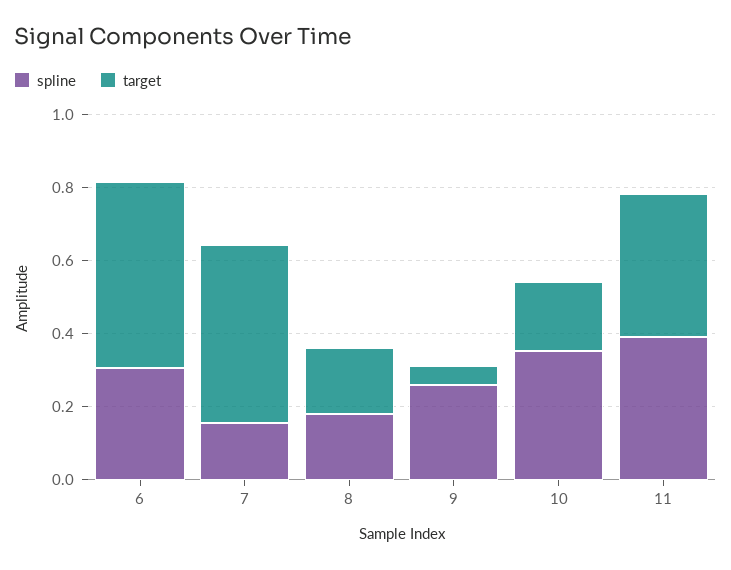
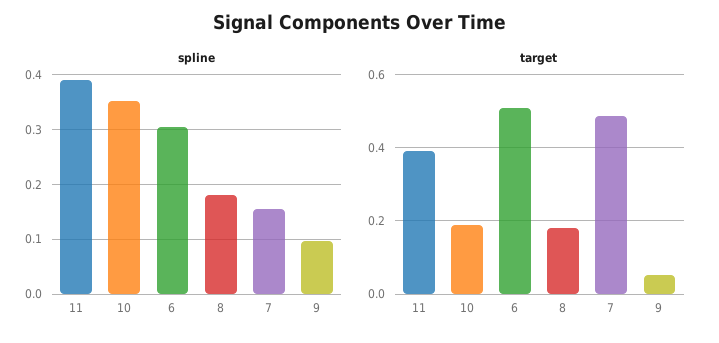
  {
    "spline": {
      "6": 0.3,
      "7": 0.16,
      "8": 0.18,
-     "9": 0.25,
+     "9": 0.1,
      "10": 0.36,
      "11": 0.4
    },
    "target": {
      "6": 0.52,
      "7": 0.48,
      "8": 0.18,
      "9": 0.06,
      "10": 0.18,
      "11": 0.4
    }
  }

